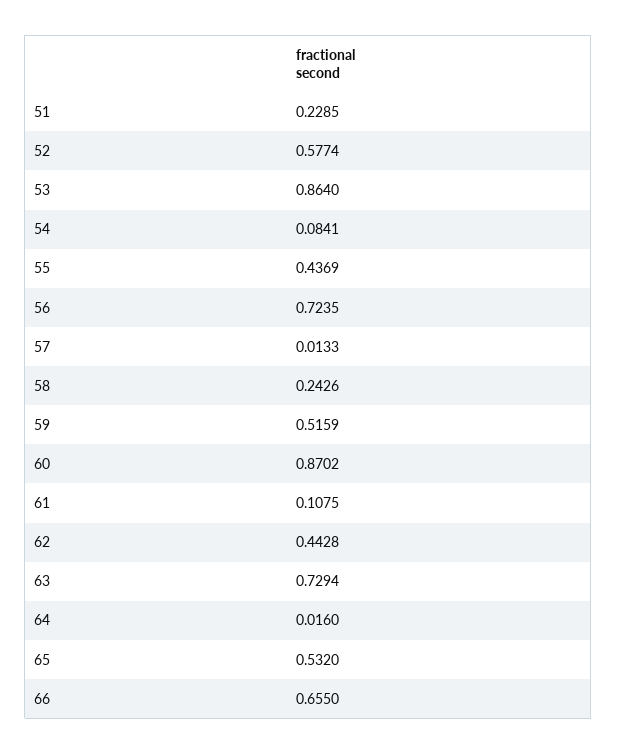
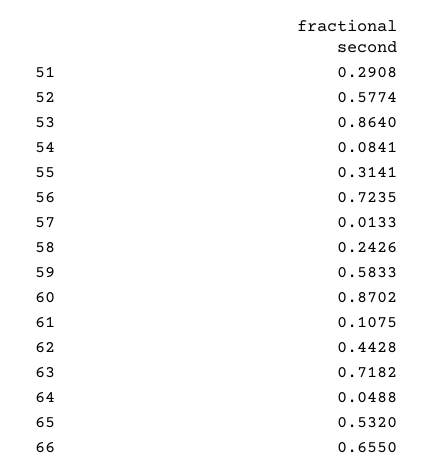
  {
-   "51": 0.2285,
+   "51": 0.2908,
    "52": 0.5774,
    "53": 0.864,
    "54": 0.0841,
-   "55": 0.4369,
+   "55": 0.3141,
    "56": 0.7235,
    "57": 0.0133,
    "58": 0.2426,
-   "59": 0.5159,
+   "59": 0.5833,
    "60": 0.8702,
    "61": 0.1075,
    "62": 0.4428,
-   "63": 0.7294,
+   "63": 0.7182,
-   "64": 0.016,
+   "64": 0.0488,
    "65": 0.532,
    "66": 0.655
  }

